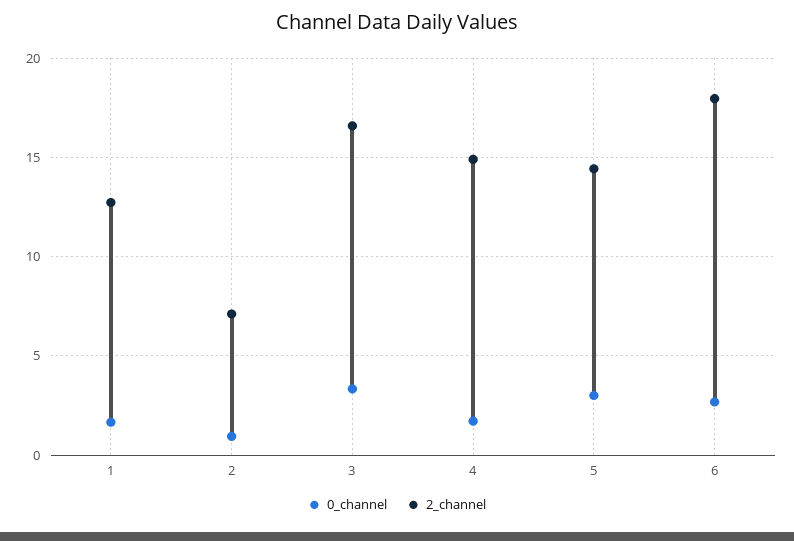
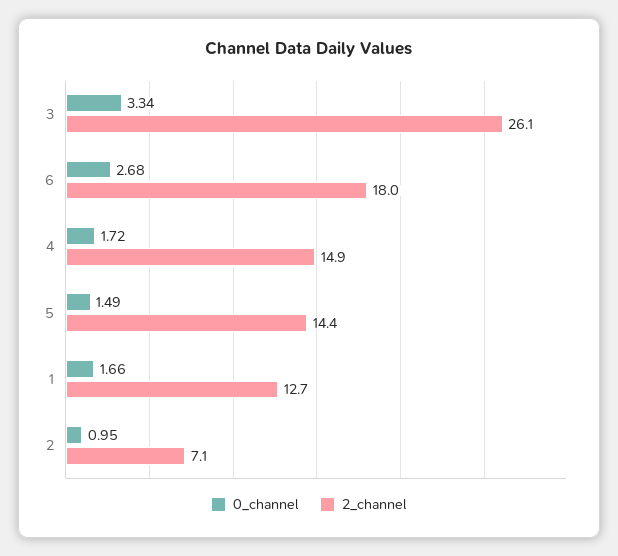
  {
    "0_channel": {
      "1": 1.66,
      "2": 0.95,
      "3": 3.34,
      "4": 1.72,
-     "5": 3,
+     "5": 1.49,
      "6": 2.68
    },
    "2_channel": {
      "1": 12.7,
      "2": 7.1,
-     "3": 16.5,
+     "3": 26.1,
      "4": 14.9,
      "5": 14.4,
      "6": 18
    }
  }

